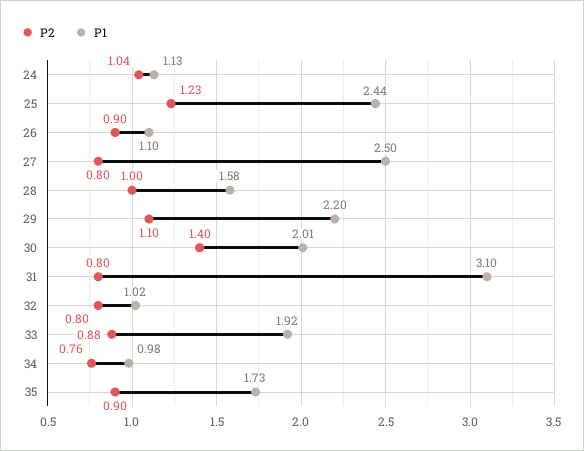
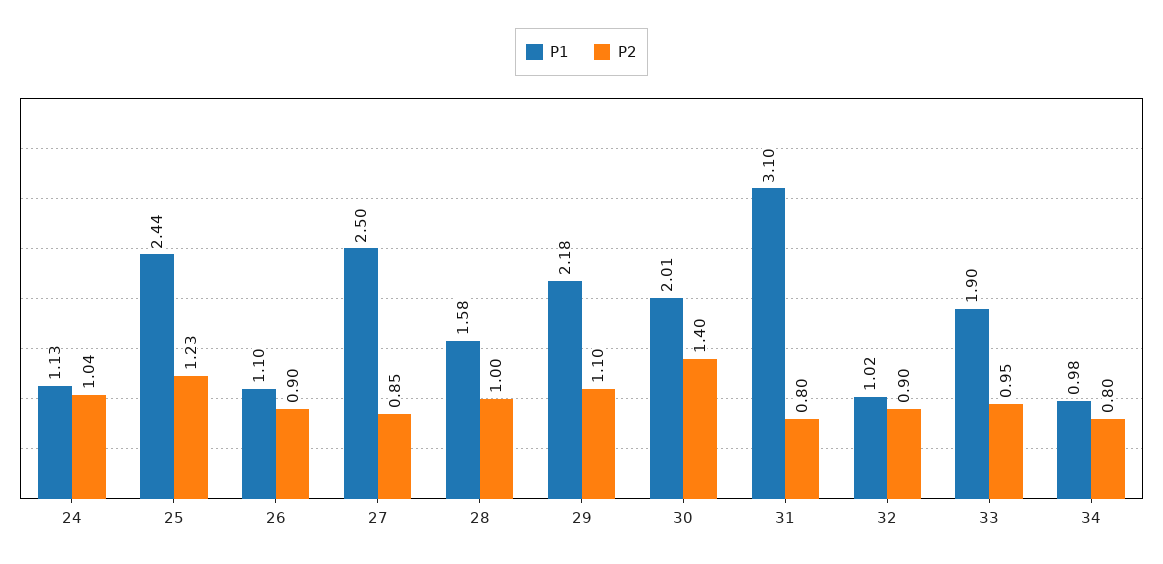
  {
    "P2": {
      "24": 1.04,
      "25": 1.23,
      "26": 0.9,
-     "27": 0.8,
+     "27": 0.85,
      "28": 1,
      "29": 1.1,
      "30": 1.4,
      "31": 0.8,
-     "32": 0.8,
+     "32": 0.9,
-     "33": 0.88,
+     "33": 0.95,
-     "34": 0.76,
+     "34": 0.8
-     "35": 0.9
    },
    "P1": {
      "24": 1.13,
      "25": 2.44,
      "26": 1.1,
      "27": 2.5,
      "28": 1.58,
-     "29": 2.2,
+     "29": 2.18,
      "30": 2.01,
      "31": 3.1,
      "32": 1.02,
-     "33": 1.92,
+     "33": 1.9,
-     "34": 0.98,
+     "34": 0.98
-     "35": 1.73
    }
  }

